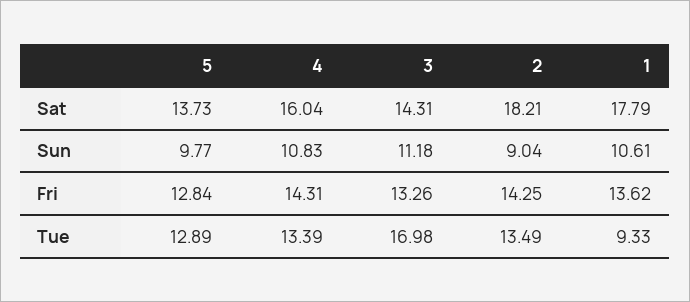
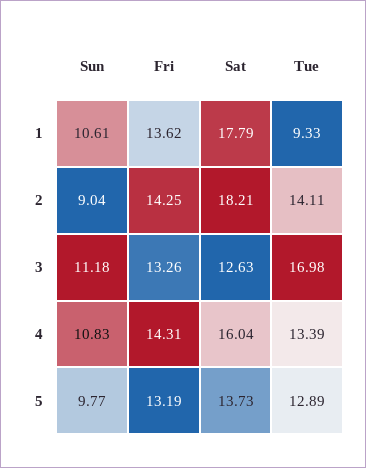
  {
    "5": {
      "Sat": 13.73,
      "Sun": 9.77,
-     "Fri": 12.84,
+     "Fri": 13.19,
      "Tue": 12.89
    },
    "4": {
      "Sat": 16.04,
      "Sun": 10.83,
      "Fri": 14.31,
      "Tue": 13.39
    },
    "3": {
-     "Sat": 14.31,
+     "Sat": 12.63,
      "Sun": 11.18,
      "Fri": 13.26,
      "Tue": 16.98
    },
    "2": {
      "Sat": 18.21,
      "Sun": 9.04,
      "Fri": 14.25,
-     "Tue": 13.49
+     "Tue": 14.11
    },
    "1": {
      "Sat": 17.79,
      "Sun": 10.61,
      "Fri": 13.62,
      "Tue": 9.33
    }
  }

